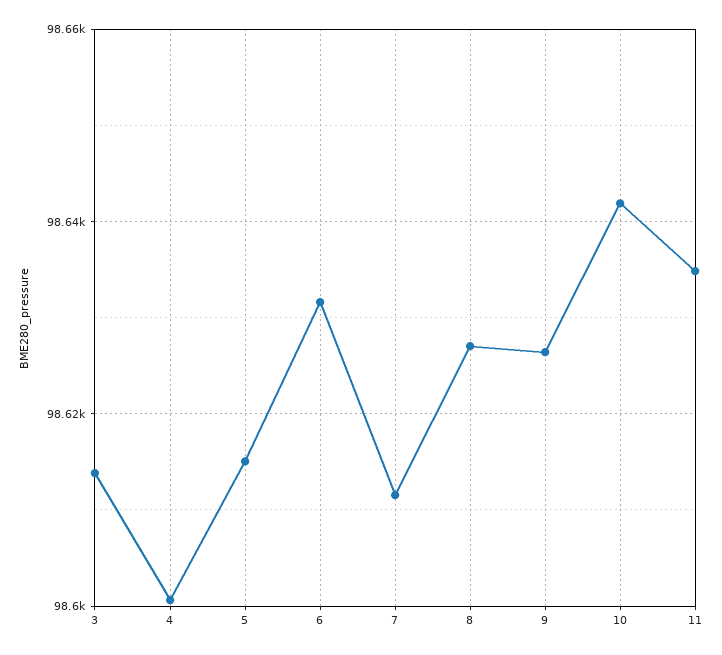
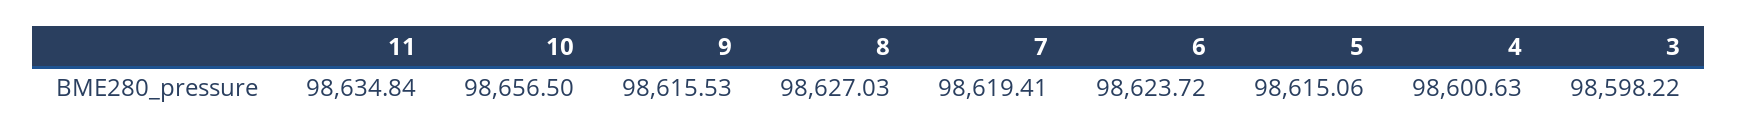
  {
-   "3": 98614,
+   "3": 98598.22,
    "4": 98600.63,
    "5": 98615.06,
-   "6": 98632,
+   "6": 98623.72,
-   "7": 98612,
+   "7": 98619.41,
    "8": 98627.03,
-   "9": 98626,
+   "9": 98615.53,
-   "10": 98642,
+   "10": 98656.5,
    "11": 98634.84
  }

